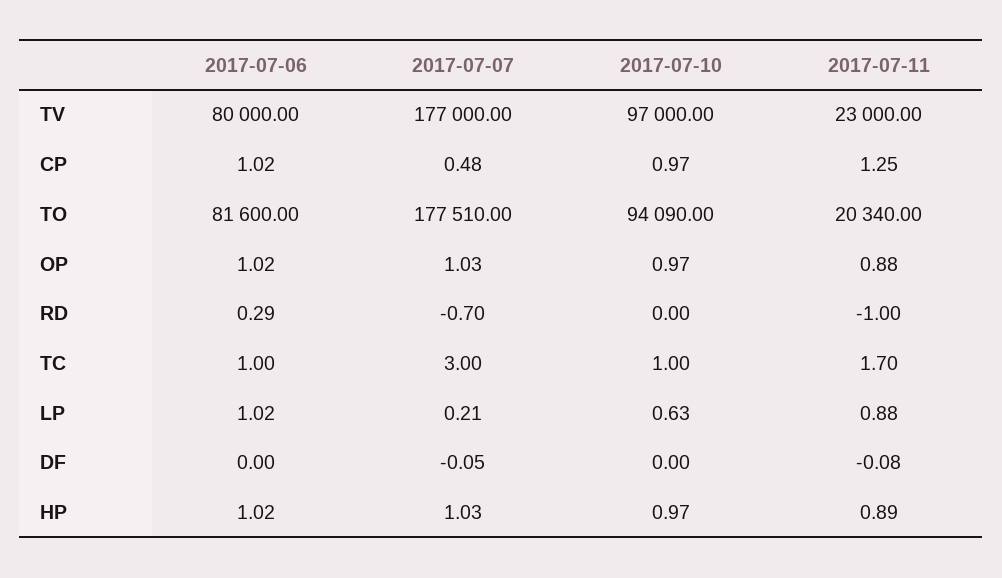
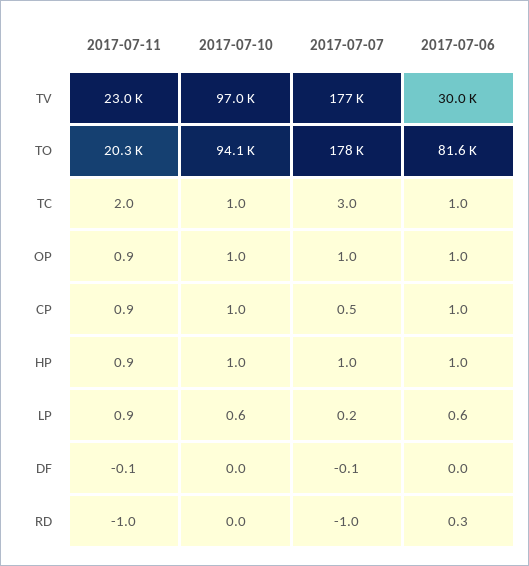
  {
    "2017-07-06": {
-     "TV": 80000,
+     "TV": 30000,
      "CP": 1.02,
      "TO": 81600,
      "OP": 1.02,
      "RD": 0.29,
      "TC": 1,
-     "LP": 1.02,
+     "LP": 0.6,
      "DF": 0,
      "HP": 1.02
    },
    "2017-07-07": {
      "TV": 177000,
      "CP": 0.48,
      "TO": 177510,
      "OP": 1.03,
-     "RD": -0.7,
+     "RD": -1,
      "TC": 3,
      "LP": 0.21,
      "DF": -0.05,
      "HP": 1.03
    },
    "2017-07-10": {
      "TV": 97000,
      "CP": 0.97,
      "TO": 94090,
      "OP": 0.97,
      "RD": 0,
      "TC": 1,
      "LP": 0.63,
      "DF": 0,
      "HP": 0.97
    },
    "2017-07-11": {
      "TV": 23000,
-     "CP": 1.25,
+     "CP": 0.9,
      "TO": 20340,
      "OP": 0.88,
      "RD": -1,
-     "TC": 1.7,
+     "TC": 2,
      "LP": 0.88,
      "DF": -0.08,
      "HP": 0.89
    }
  }

